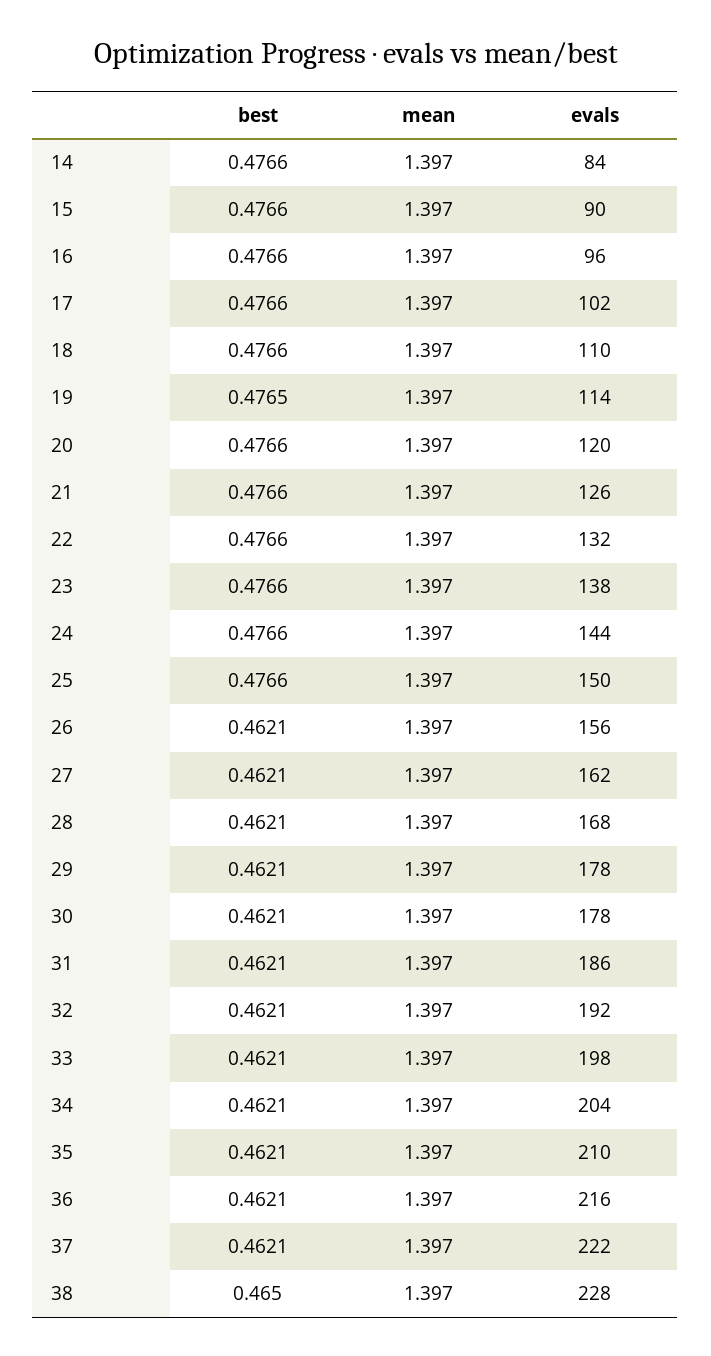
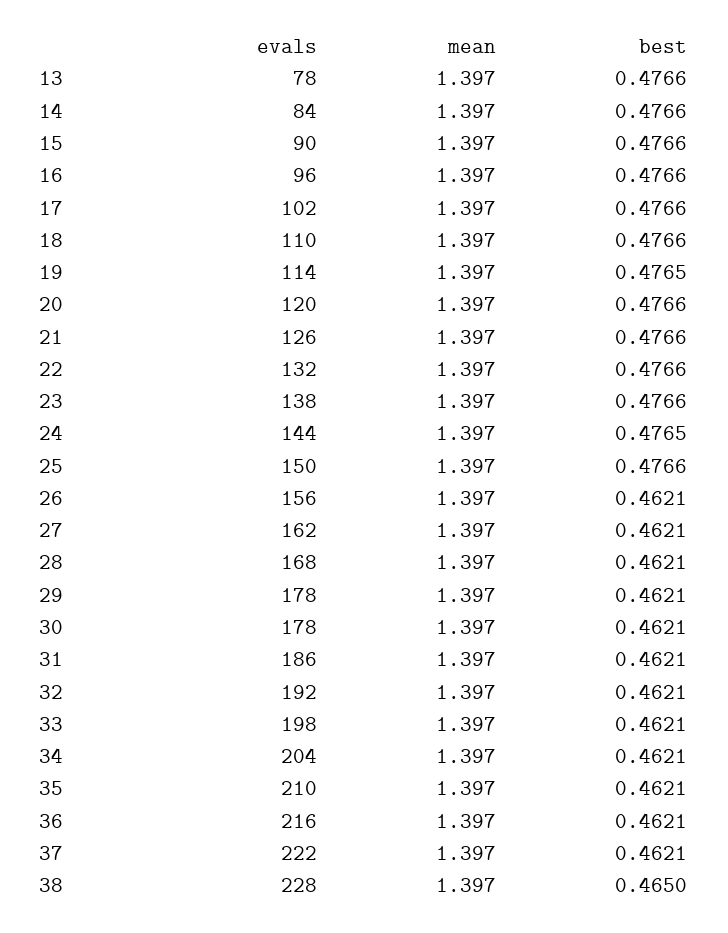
  {
    "best": {
      "14": 0.4766,
      "15": 0.4766,
      "16": 0.4766,
      "17": 0.4766,
      "18": 0.4766,
      "19": 0.4765,
      "20": 0.4766,
      "21": 0.4766,
      "22": 0.4766,
      "23": 0.4766,
-     "24": 0.4766,
+     "24": 0.4765,
      "25": 0.4766,
      "26": 0.4621,
      "27": 0.4621,
      "28": 0.4621,
      "29": 0.4621,
      "30": 0.4621,
      "31": 0.4621,
      "32": 0.4621,
      "33": 0.4621,
      "34": 0.4621,
      "35": 0.4621,
      "36": 0.4621,
      "37": 0.4621,
-     "38": 0.465
+     "38": 0.465,
+     "13": 0.4766
    },
    "mean": {
      "14": 1.397,
      "15": 1.397,
      "16": 1.397,
      "17": 1.397,
      "18": 1.397,
      "19": 1.397,
      "20": 1.397,
      "21": 1.397,
      "22": 1.397,
      "23": 1.397,
      "24": 1.397,
      "25": 1.397,
      "26": 1.397,
      "27": 1.397,
      "28": 1.397,
      "29": 1.397,
      "30": 1.397,
      "31": 1.397,
      "32": 1.397,
      "33": 1.397,
      "34": 1.397,
      "35": 1.397,
      "36": 1.397,
      "37": 1.397,
-     "38": 1.397
+     "38": 1.397,
+     "13": 1.397
    },
    "evals": {
      "14": 84,
      "15": 90,
      "16": 96,
      "17": 102,
      "18": 110,
      "19": 114,
      "20": 120,
      "21": 126,
      "22": 132,
      "23": 138,
      "24": 144,
      "25": 150,
      "26": 156,
      "27": 162,
      "28": 168,
      "29": 178,
      "30": 178,
      "31": 186,
      "32": 192,
      "33": 198,
      "34": 204,
      "35": 210,
      "36": 216,
      "37": 222,
-     "38": 228
+     "38": 228,
+     "13": 78
    }
  }

